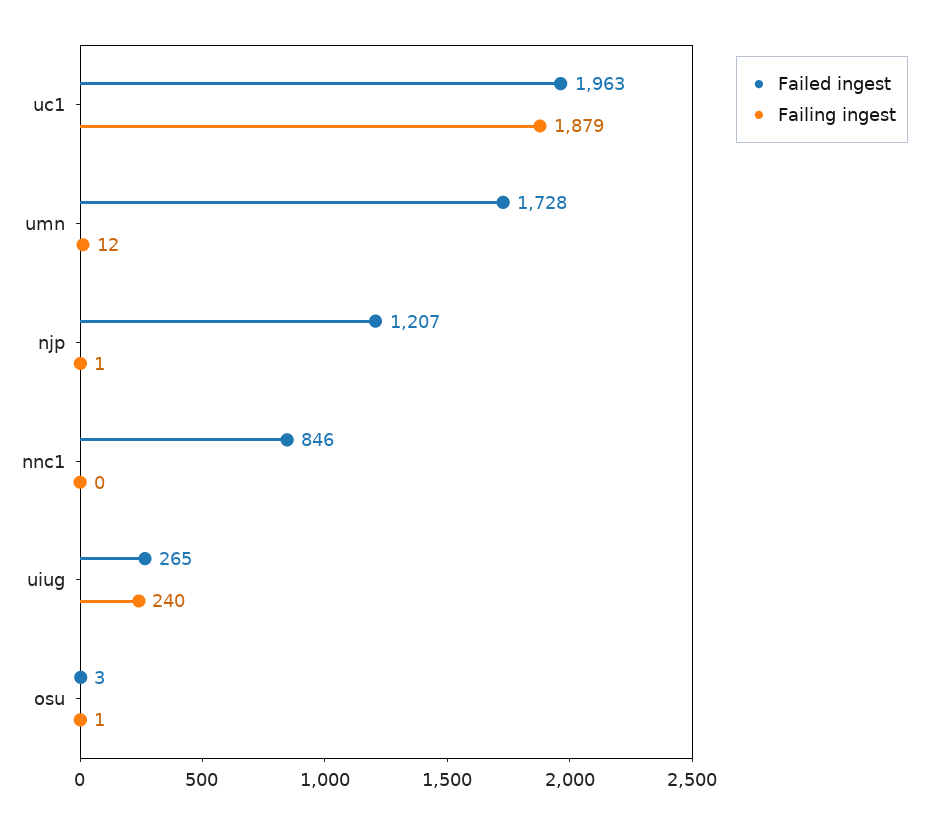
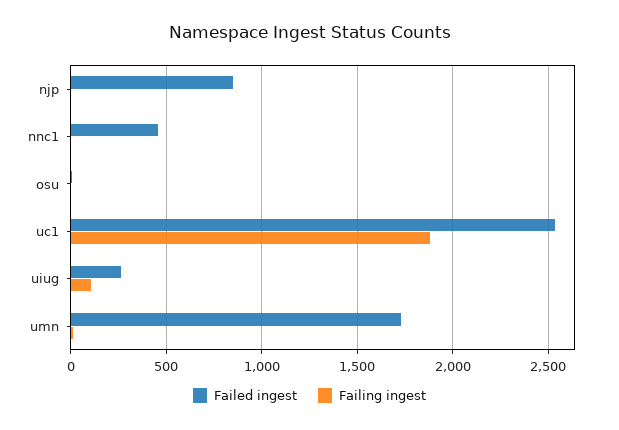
  {
    "Failed ingest": {
-     "uc1": 1963,
+     "uc1": 2550,
      "umn": 1728,
-     "njp": 1207,
+     "njp": 850,
-     "nnc1": 846,
+     "nnc1": 450,
      "uiug": 265,
      "osu": 3
    },
    "Failing ingest": {
      "uc1": 1879,
      "umn": 12,
      "njp": 1,
      "nnc1": 0,
-     "uiug": 240,
+     "uiug": 100,
      "osu": 1
    }
  }

